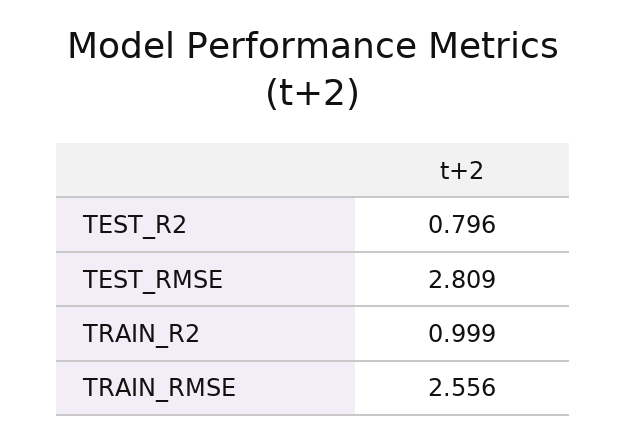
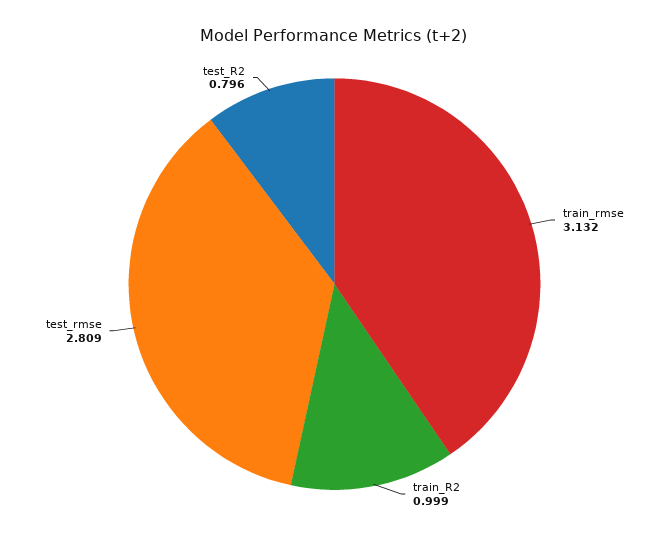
  {
    "TEST_R2": 0.796,
    "TEST_RMSE": 2.809,
    "TRAIN_R2": 0.999,
-   "TRAIN_RMSE": 2.556
+   "TRAIN_RMSE": 3.132
  }

